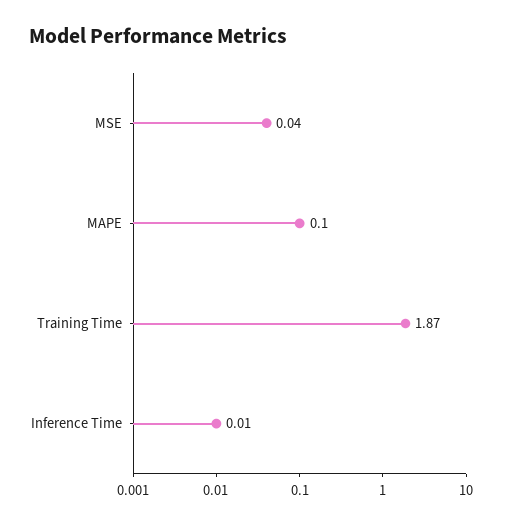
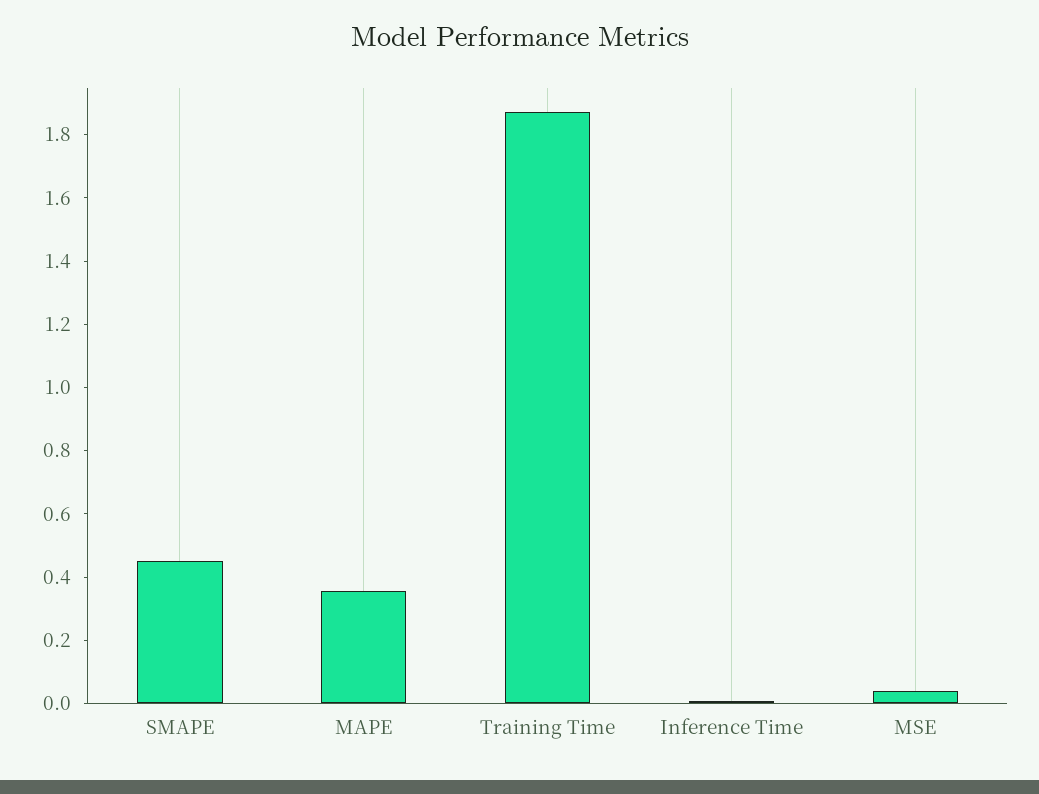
  {
    "MSE": 0.04,
-   "MAPE": 0.1,
+   "MAPE": 0.35,
    "Training Time": 1.87,
-   "Inference Time": 0.01
+   "Inference Time": 0.01,
+   "SMAPE": 0.45
  }

